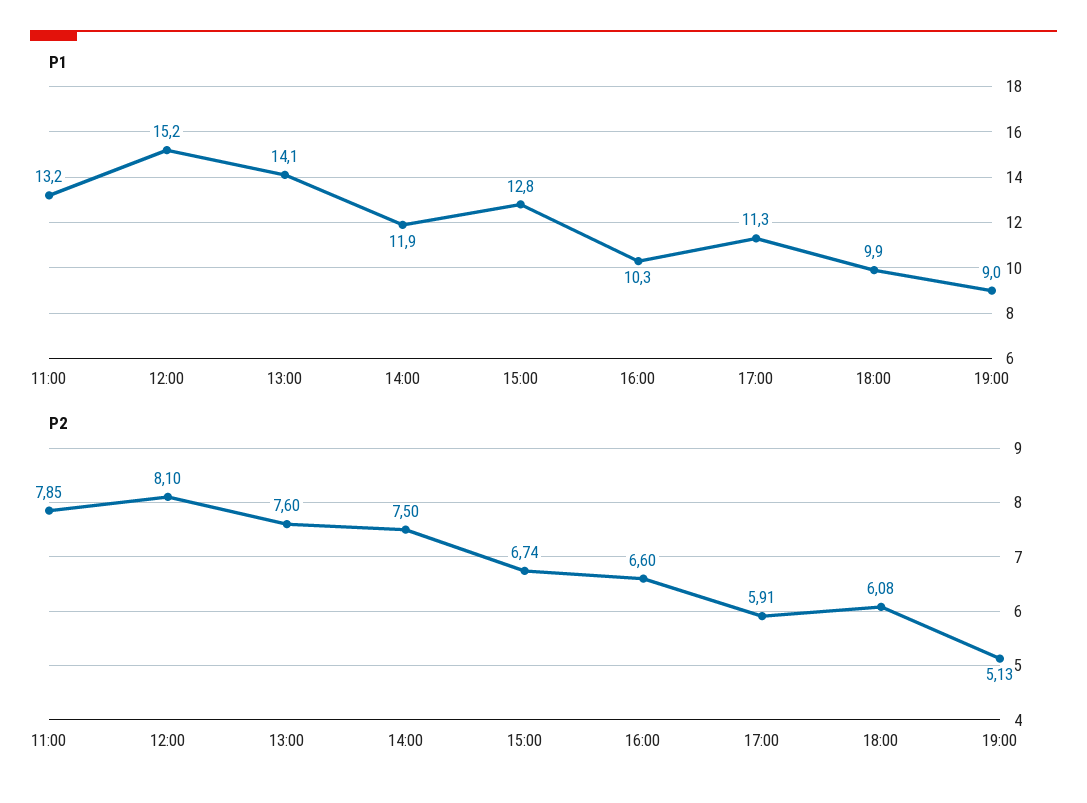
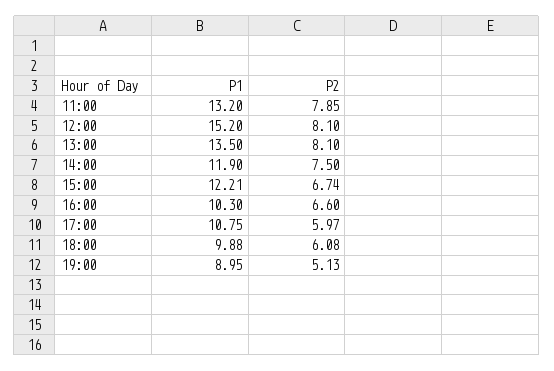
  {
    "P1": {
      "11:00": 13.2,
      "12:00": 15.2,
-     "13:00": 14.1,
+     "13:00": 13.5,
      "14:00": 11.9,
-     "15:00": 12.8,
+     "15:00": 12.21,
      "16:00": 10.3,
-     "17:00": 11.3,
+     "17:00": 10.75,
      "18:00": 9.88,
      "19:00": 8.95
    },
    "P2": {
      "11:00": 7.85,
      "12:00": 8.1,
-     "13:00": 7.6,
+     "13:00": 8.1,
      "14:00": 7.5,
      "15:00": 6.74,
      "16:00": 6.6,
-     "17:00": 5.91,
+     "17:00": 5.97,
      "18:00": 6.08,
      "19:00": 5.13
    }
  }

